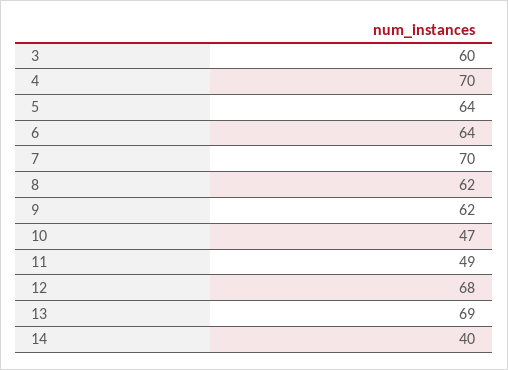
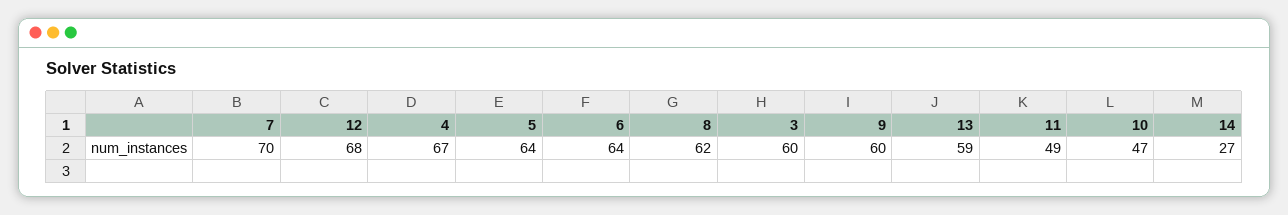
  {
    "3": 60,
-   "4": 70,
+   "4": 67,
    "5": 64,
    "6": 64,
    "7": 70,
    "8": 62,
-   "9": 62,
+   "9": 60,
    "10": 47,
    "11": 49,
    "12": 68,
-   "13": 69,
+   "13": 59,
-   "14": 40
+   "14": 27
  }

